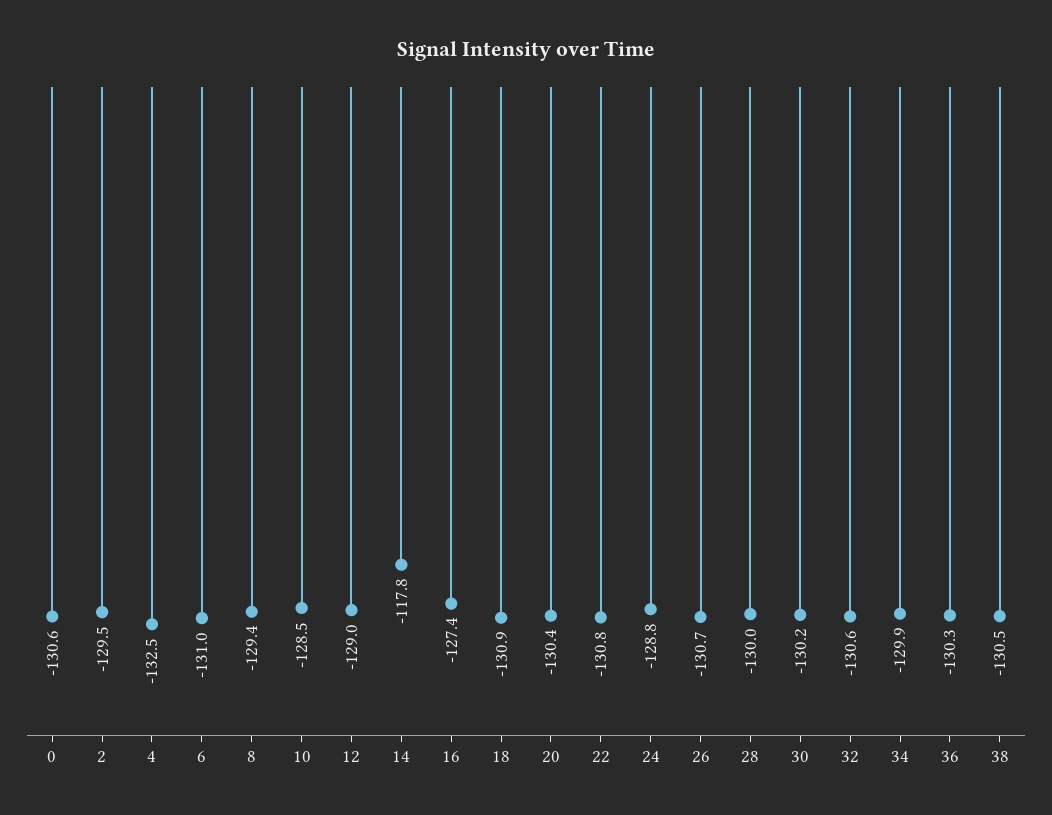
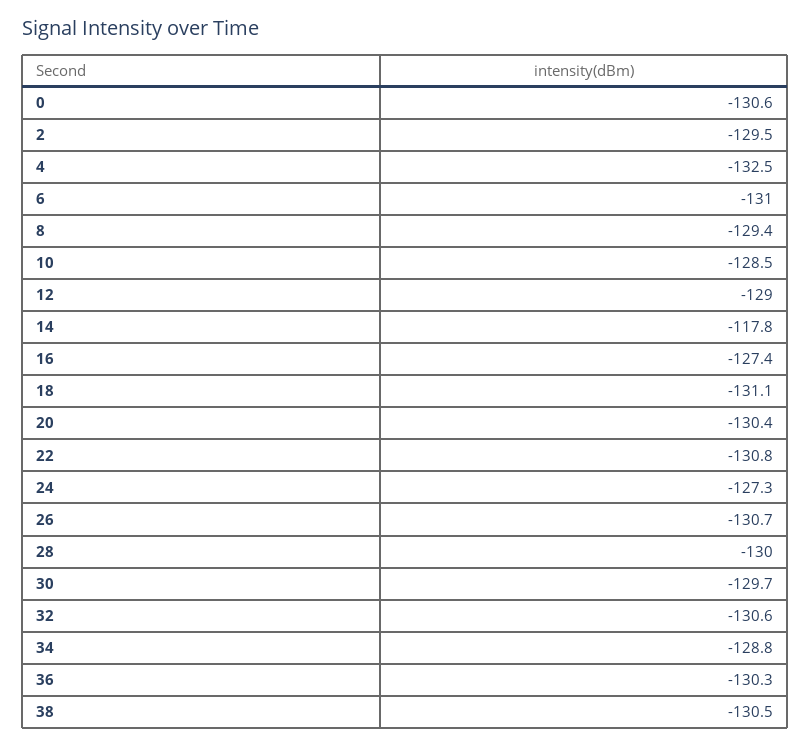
  {
    "0": -130.6,
    "2": -129.5,
    "4": -132.5,
    "6": -131,
    "8": -129.4,
    "10": -128.5,
    "12": -129,
    "14": -117.8,
    "16": -127.4,
-   "18": -130.9,
+   "18": -131.1,
    "20": -130.4,
    "22": -130.8,
-   "24": -128.8,
+   "24": -127.3,
    "26": -130.7,
    "28": -130,
-   "30": -130.2,
+   "30": -129.7,
    "32": -130.6,
-   "34": -129.9,
+   "34": -128.8,
    "36": -130.3,
    "38": -130.5
  }

